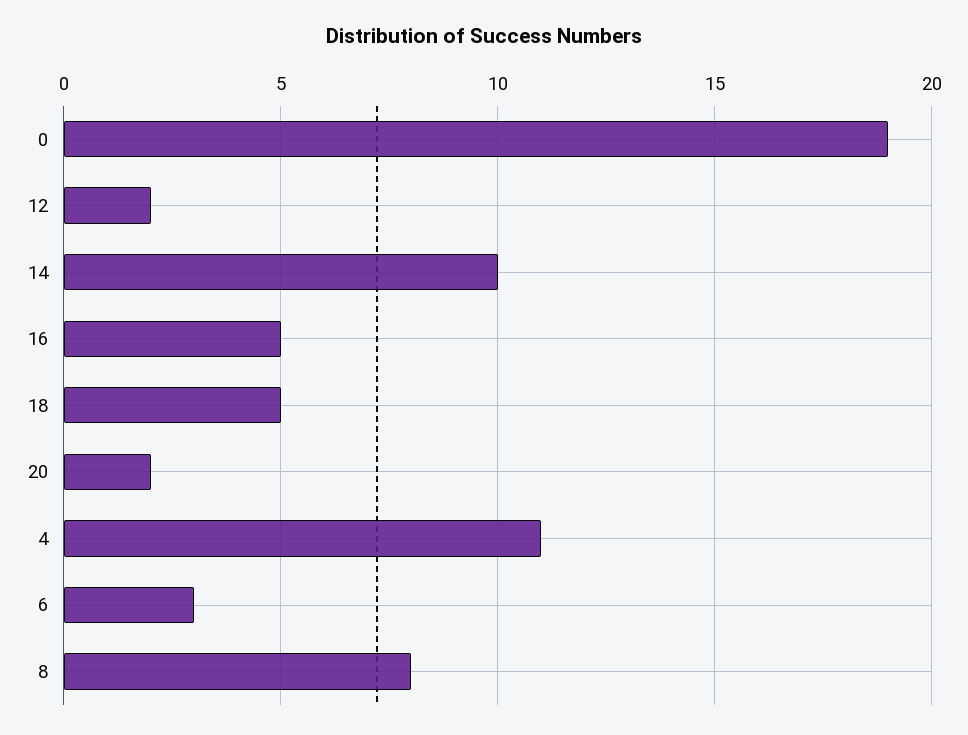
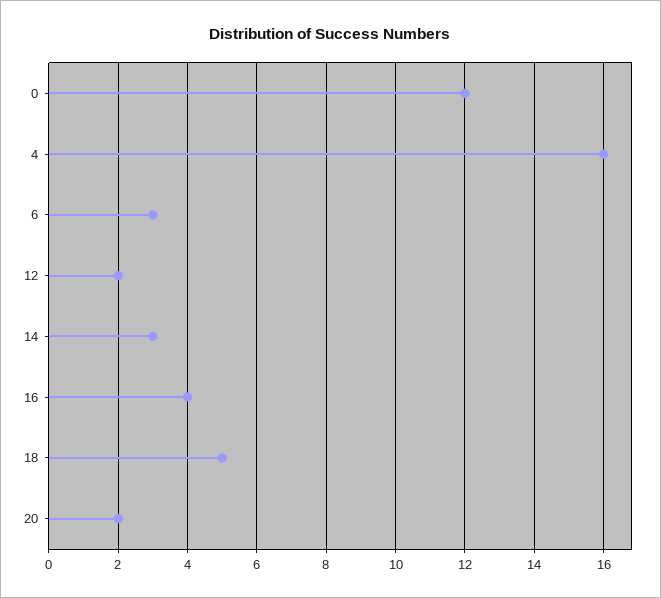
  {
-   "0": 19,
+   "0": 12,
    "12": 2,
-   "14": 10,
+   "14": 3,
-   "16": 5,
+   "16": 4,
    "18": 5,
    "20": 2,
-   "4": 11,
+   "4": 16,
-   "6": 3,
+   "6": 3
-   "8": 8
  }

